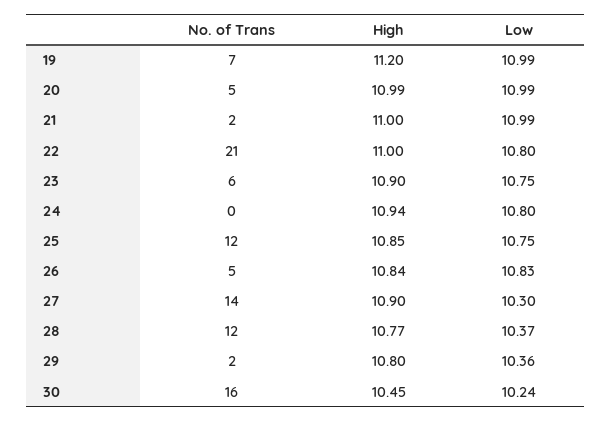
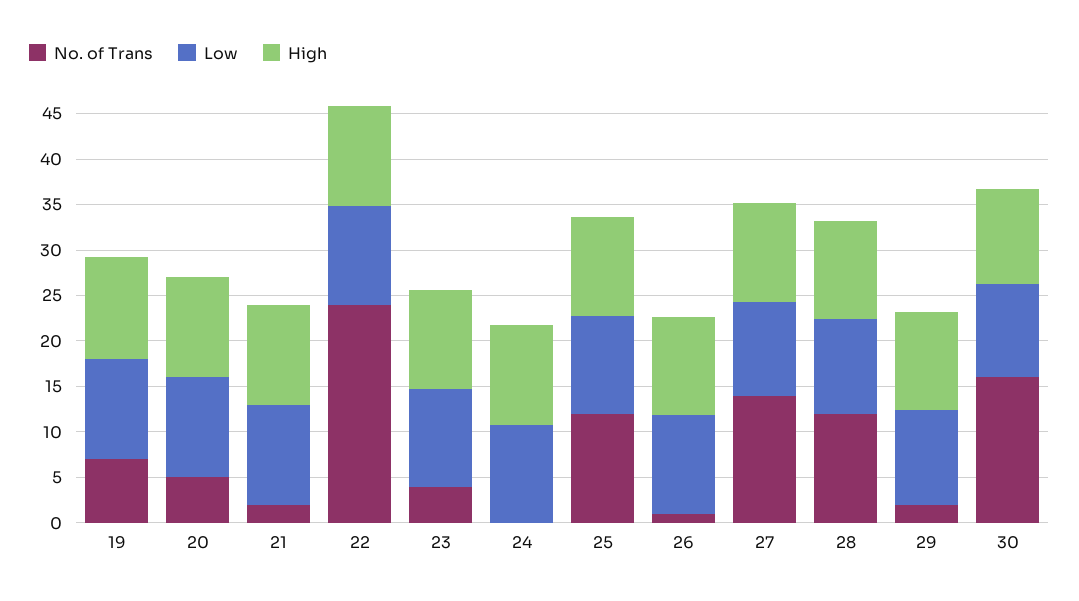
  {
    "No. of Trans": {
      "19": 7,
      "20": 5,
      "21": 2,
-     "22": 21,
+     "22": 24,
-     "23": 6,
+     "23": 4,
      "24": 0,
      "25": 12,
-     "26": 5,
+     "26": 1,
      "27": 14,
      "28": 12,
      "29": 2,
      "30": 16
    },
    "High": {
      "19": 11.2,
      "20": 10.99,
      "21": 11,
      "22": 11,
      "23": 10.9,
      "24": 10.94,
      "25": 10.85,
      "26": 10.84,
      "27": 10.9,
      "28": 10.77,
      "29": 10.8,
      "30": 10.45
    },
    "Low": {
      "19": 10.99,
      "20": 10.99,
      "21": 10.99,
      "22": 10.8,
      "23": 10.75,
      "24": 10.8,
      "25": 10.75,
      "26": 10.83,
      "27": 10.3,
      "28": 10.37,
      "29": 10.36,
      "30": 10.24
    }
  }

